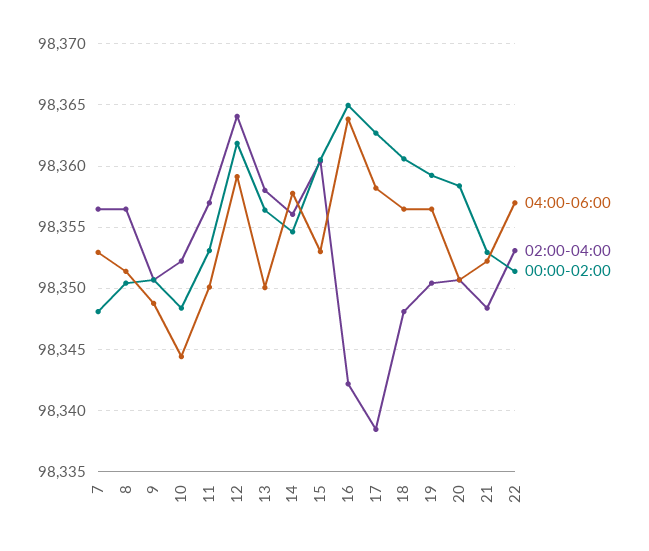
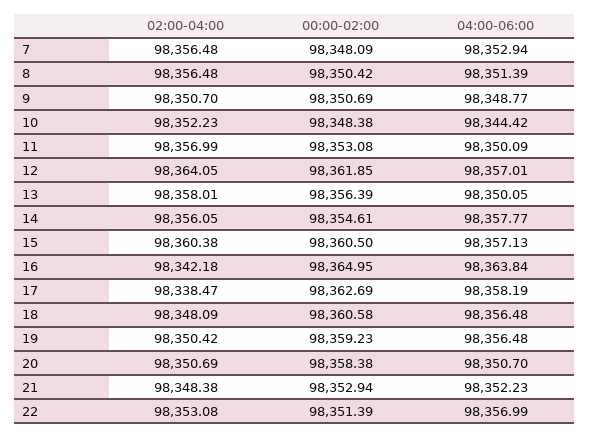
  {
    "04:00-06:00": {
      "7": 98352.94,
      "8": 98351.39,
      "9": 98348.77,
      "10": 98344.42,
      "11": 98350.09,
-     "12": 98359,
+     "12": 98357.01,
      "13": 98350.05,
      "14": 98357.77,
-     "15": 98353,
+     "15": 98357.13,
      "16": 98363.84,
      "17": 98358.19,
      "18": 98356.48,
      "19": 98356.48,
      "20": 98350.7,
      "21": 98352.23,
      "22": 98356.99
    },
    "02:00-04:00": {
      "7": 98356.48,
      "8": 98356.48,
      "9": 98350.7,
      "10": 98352.23,
      "11": 98356.99,
      "12": 98364.05,
      "13": 98358.01,
      "14": 98356.05,
      "15": 98360.38,
      "16": 98342.18,
      "17": 98338.47,
      "18": 98348.09,
      "19": 98350.42,
      "20": 98350.69,
      "21": 98348.38,
      "22": 98353.08
    },
    "00:00-02:00": {
      "7": 98348.09,
      "8": 98350.42,
      "9": 98350.69,
      "10": 98348.38,
      "11": 98353.08,
      "12": 98361.85,
      "13": 98356.39,
      "14": 98354.61,
      "15": 98360.5,
      "16": 98364.95,
      "17": 98362.69,
      "18": 98360.58,
      "19": 98359.23,
      "20": 98358.38,
      "21": 98352.94,
      "22": 98351.39
    }
  }

